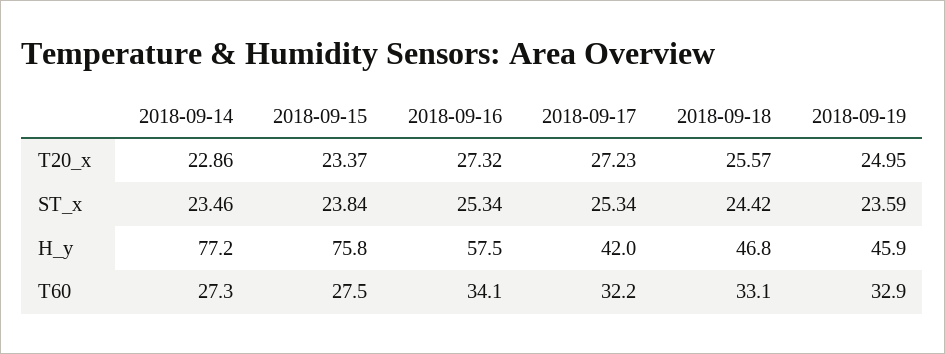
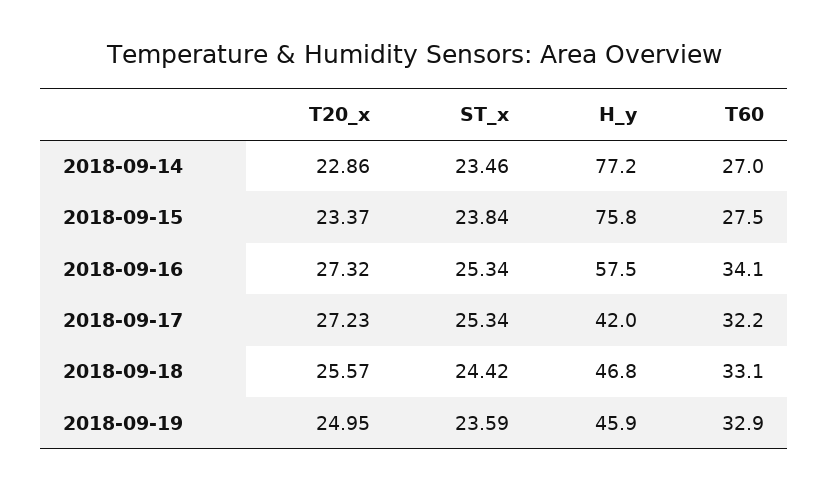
  {
    "2018-09-14": {
      "T20_x": 22.86,
      "ST_x": 23.46,
      "H_y": 77.2,
-     "T60": 27.3
+     "T60": 27
    },
    "2018-09-15": {
      "T20_x": 23.37,
      "ST_x": 23.84,
      "H_y": 75.8,
      "T60": 27.5
    },
    "2018-09-16": {
      "T20_x": 27.32,
      "ST_x": 25.34,
      "H_y": 57.5,
      "T60": 34.1
    },
    "2018-09-17": {
      "T20_x": 27.23,
      "ST_x": 25.34,
      "H_y": 42,
      "T60": 32.2
    },
    "2018-09-18": {
      "T20_x": 25.57,
      "ST_x": 24.42,
      "H_y": 46.8,
      "T60": 33.1
    },
    "2018-09-19": {
      "T20_x": 24.95,
      "ST_x": 23.59,
      "H_y": 45.9,
      "T60": 32.9
    }
  }

